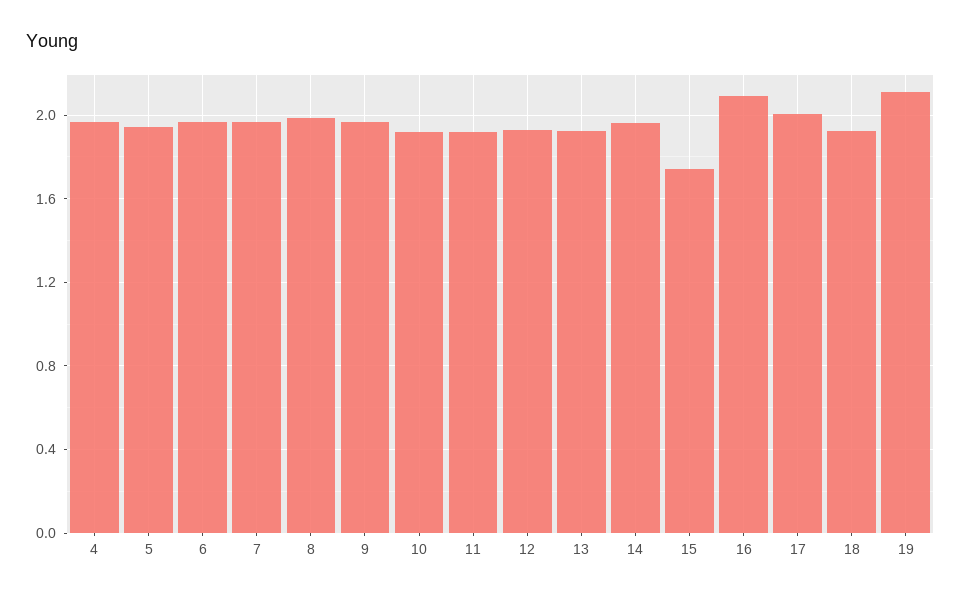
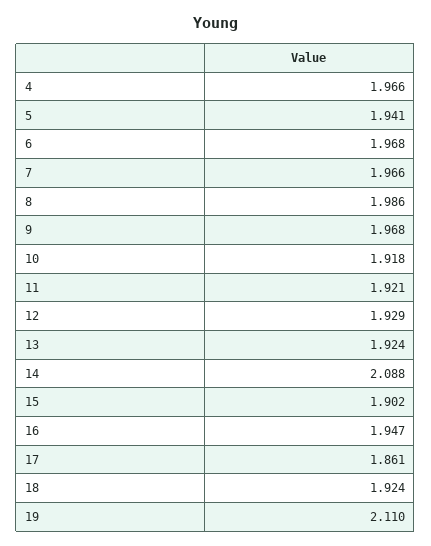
  {
    "4": 1.966,
    "5": 1.941,
    "6": 1.968,
    "7": 1.966,
    "8": 1.986,
    "9": 1.968,
    "10": 1.918,
    "11": 1.921,
    "12": 1.929,
    "13": 1.924,
-   "14": 1.95,
+   "14": 2.088,
-   "15": 1.75,
+   "15": 1.902,
-   "16": 2.1,
+   "16": 1.947,
-   "17": 2,
+   "17": 1.861,
    "18": 1.924,
    "19": 2.11
  }

